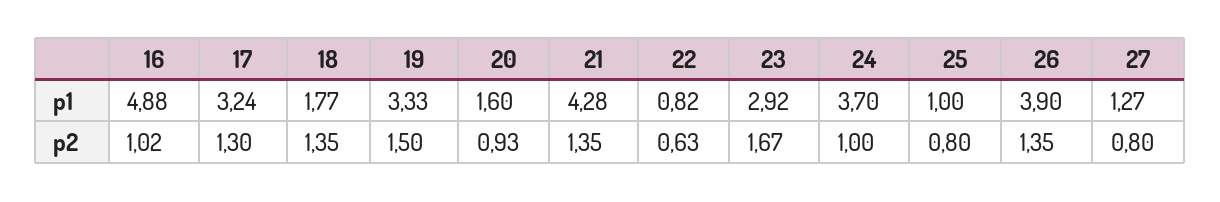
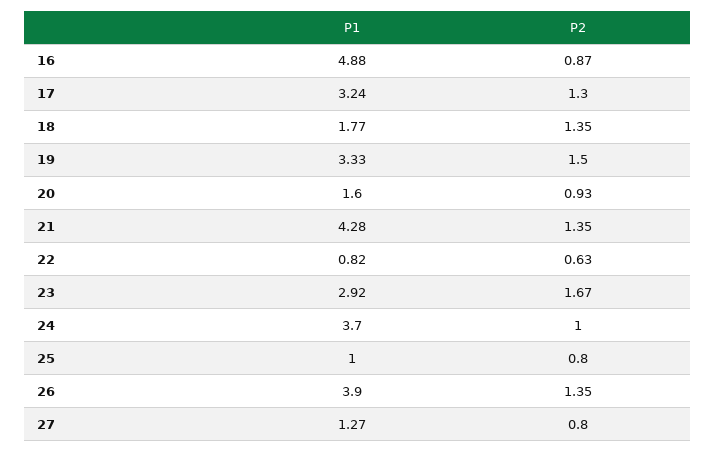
  {
    "16": {
      "p1": 4.88,
-     "p2": 1.02
+     "p2": 0.87
    },
    "17": {
      "p1": 3.24,
      "p2": 1.3
    },
    "18": {
      "p1": 1.77,
      "p2": 1.35
    },
    "19": {
      "p1": 3.33,
      "p2": 1.5
    },
    "20": {
      "p1": 1.6,
      "p2": 0.93
    },
    "21": {
      "p1": 4.28,
      "p2": 1.35
    },
    "22": {
      "p1": 0.82,
      "p2": 0.63
    },
    "23": {
      "p1": 2.92,
      "p2": 1.67
    },
    "24": {
      "p1": 3.7,
      "p2": 1
    },
    "25": {
      "p1": 1,
      "p2": 0.8
    },
    "26": {
      "p1": 3.9,
      "p2": 1.35
    },
    "27": {
      "p1": 1.27,
      "p2": 0.8
    }
  }

